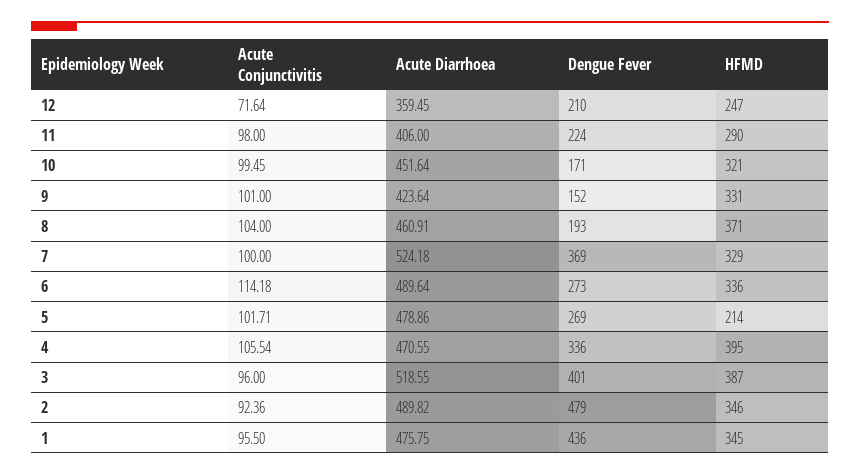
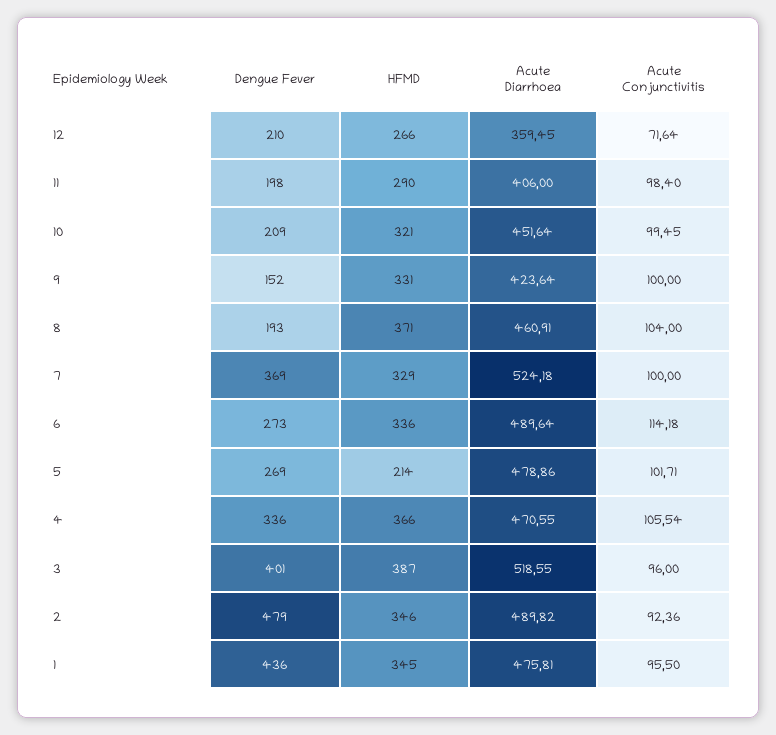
  {
    "Acute Conjunctivitis": {
      "12": 71.64,
-     "11": 98,
+     "11": 98.4,
      "10": 99.45,
-     "9": 101,
+     "9": 100,
      "8": 104,
      "7": 100,
      "6": 114.18,
      "5": 101.71,
      "4": 105.54,
      "3": 96,
      "2": 92.36,
      "1": 95.5
    },
    "Acute Diarrhoea": {
      "12": 359.45,
      "11": 406,
      "10": 451.64,
      "9": 423.64,
      "8": 460.91,
      "7": 524.18,
      "6": 489.64,
      "5": 478.86,
      "4": 470.55,
      "3": 518.55,
      "2": 489.82,
-     "1": 475.75
+     "1": 475.81
    },
    "Dengue Fever": {
      "12": 210,
-     "11": 224,
+     "11": 198,
-     "10": 171,
+     "10": 209,
      "9": 152,
      "8": 193,
      "7": 369,
      "6": 273,
      "5": 269,
      "4": 336,
      "3": 401,
      "2": 479,
      "1": 436
    },
    "HFMD": {
-     "12": 247,
+     "12": 266,
      "11": 290,
      "10": 321,
      "9": 331,
      "8": 371,
      "7": 329,
      "6": 336,
      "5": 214,
-     "4": 395,
+     "4": 366,
      "3": 387,
      "2": 346,
      "1": 345
    }
  }

